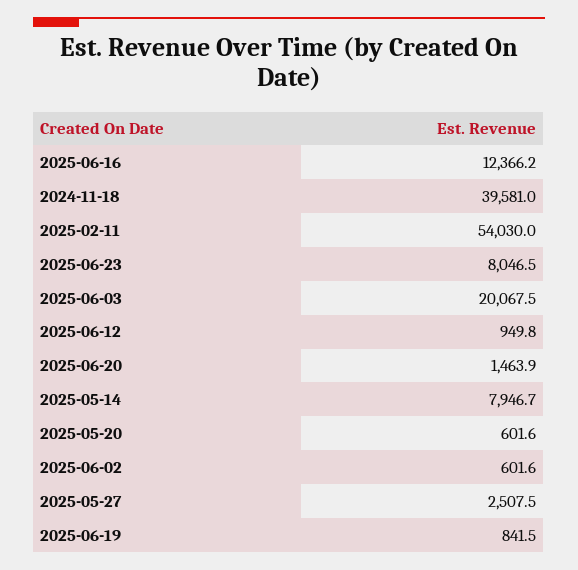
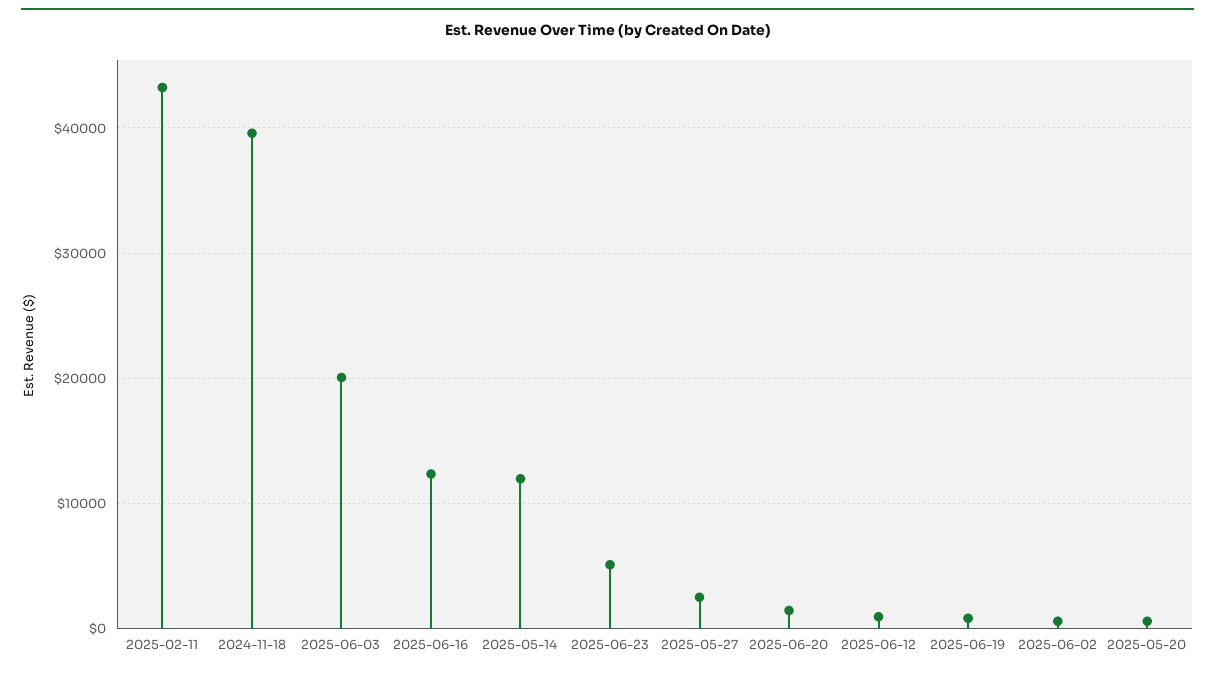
  {
    "2025-06-16": 12366.2,
    "2024-11-18": 39581,
-   "2025-02-11": 54030,
+   "2025-02-11": 43000,
-   "2025-06-23": 8046.5,
+   "2025-06-23": 5000,
    "2025-06-03": 20067.5,
    "2025-06-12": 949.8,
    "2025-06-20": 1463.9,
-   "2025-05-14": 7946.7,
+   "2025-05-14": 12000,
    "2025-05-20": 601.6,
    "2025-06-02": 601.6,
    "2025-05-27": 2507.5,
    "2025-06-19": 841.5
  }

